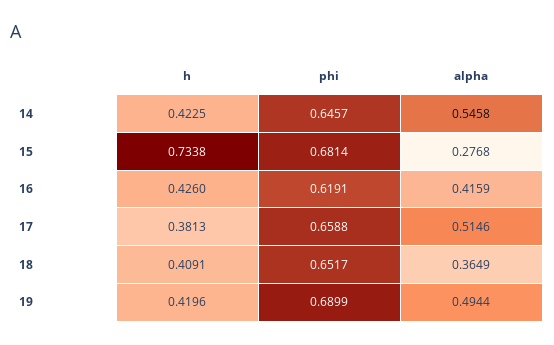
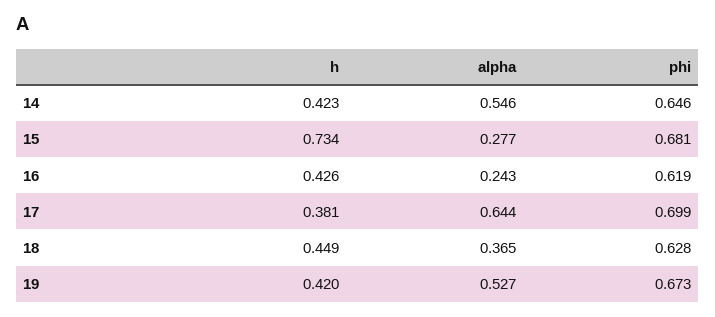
  {
    "h": {
      "14": 0.4225,
      "15": 0.7338,
      "16": 0.426,
      "17": 0.3813,
-     "18": 0.4091,
+     "18": 0.449,
      "19": 0.4196
    },
    "phi": {
      "14": 0.6457,
      "15": 0.6814,
      "16": 0.6191,
-     "17": 0.6588,
+     "17": 0.699,
-     "18": 0.6517,
+     "18": 0.628,
-     "19": 0.6899
+     "19": 0.673
    },
    "alpha": {
      "14": 0.5458,
      "15": 0.2768,
-     "16": 0.4159,
+     "16": 0.243,
-     "17": 0.5146,
+     "17": 0.644,
      "18": 0.3649,
-     "19": 0.4944
+     "19": 0.527
    }
  }

